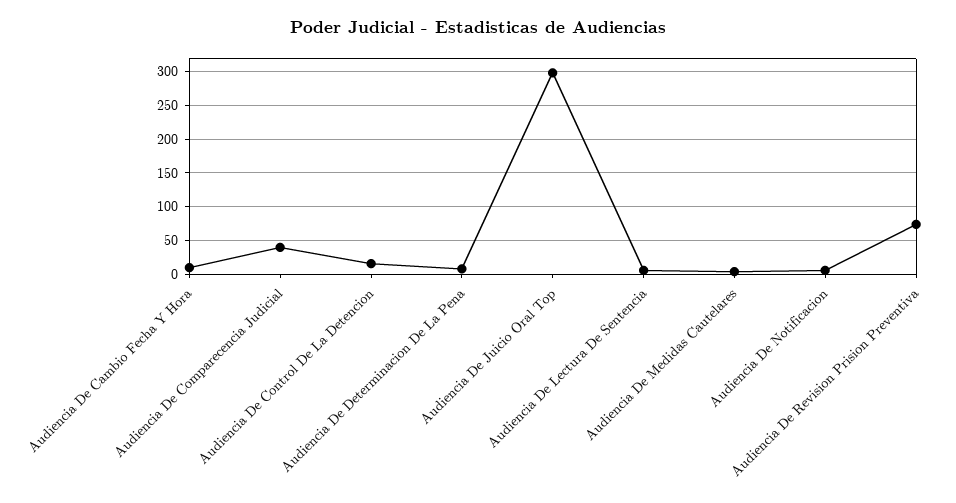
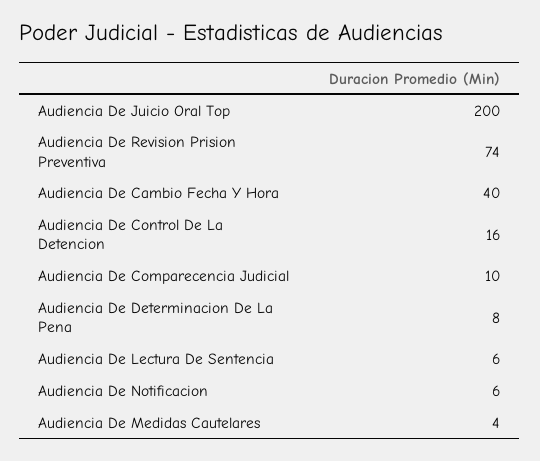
  {
-   "Audiencia De Cambio Fecha Y Hora": 10,
+   "Audiencia De Cambio Fecha Y Hora": 40,
-   "Audiencia De Comparecencia Judicial": 40,
+   "Audiencia De Comparecencia Judicial": 10,
    "Audiencia De Control De La Detencion": 16,
    "Audiencia De Determinacion De La Pena": 8,
-   "Audiencia De Juicio Oral Top": 300,
+   "Audiencia De Juicio Oral Top": 200,
    "Audiencia De Lectura De Sentencia": 6,
    "Audiencia De Medidas Cautelares": 4,
    "Audiencia De Notificacion": 6,
    "Audiencia De Revision Prision Preventiva": 74
  }

